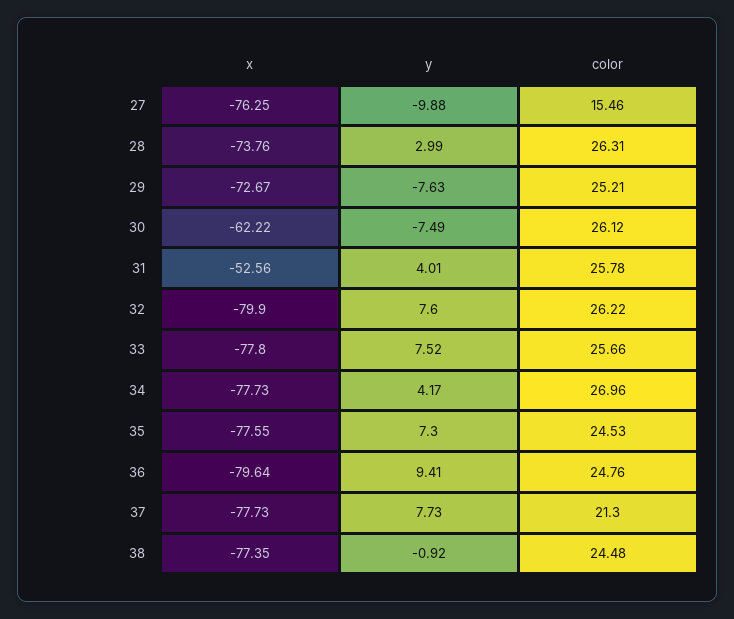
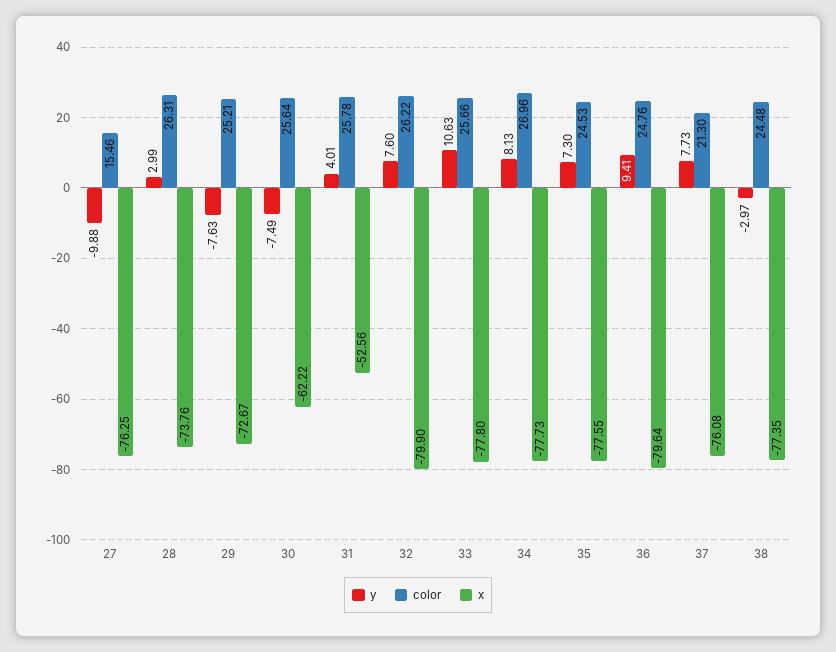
  {
    "x": {
      "27": -76.25,
      "28": -73.76,
      "29": -72.67,
      "30": -62.22,
      "31": -52.56,
      "32": -79.9,
      "33": -77.8,
      "34": -77.73,
      "35": -77.55,
      "36": -79.64,
-     "37": -77.73,
+     "37": -76.08,
      "38": -77.35
    },
    "y": {
      "27": -9.88,
      "28": 2.99,
      "29": -7.63,
      "30": -7.49,
      "31": 4.01,
      "32": 7.6,
-     "33": 7.52,
+     "33": 10.63,
-     "34": 4.17,
+     "34": 8.13,
      "35": 7.3,
      "36": 9.41,
      "37": 7.73,
-     "38": -0.92
+     "38": -2.97
    },
    "color": {
      "27": 15.46,
      "28": 26.31,
      "29": 25.21,
-     "30": 26.12,
+     "30": 25.64,
      "31": 25.78,
      "32": 26.22,
      "33": 25.66,
      "34": 26.96,
      "35": 24.53,
      "36": 24.76,
      "37": 21.3,
      "38": 24.48
    }
  }

